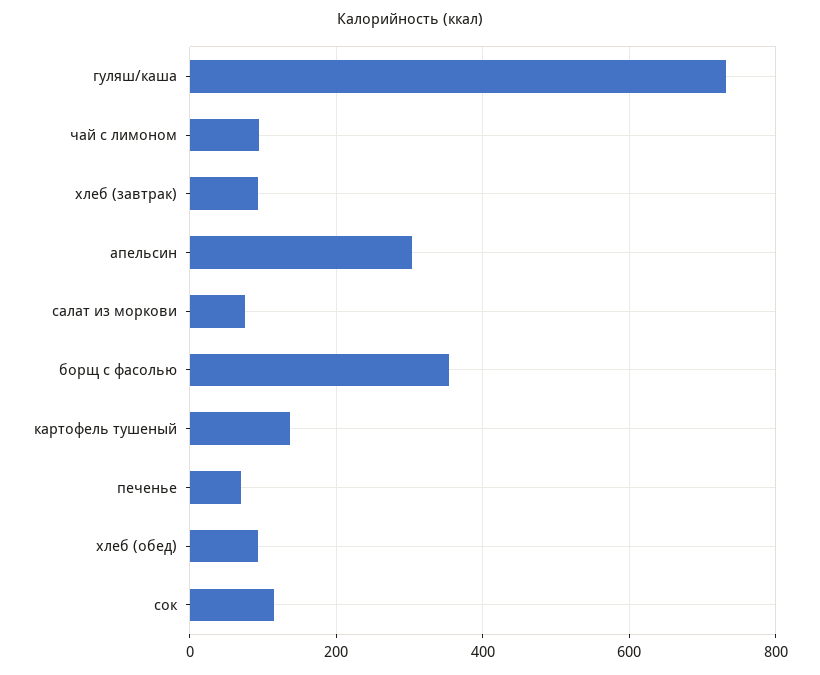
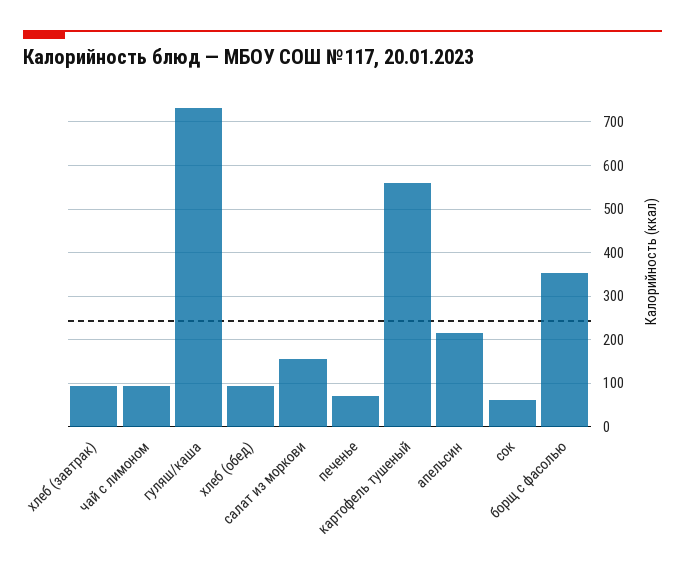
  {
    "гуляш/каша": 740,
    "чай с лимоном": 100,
    "хлеб (завтрак)": 100,
-   "апельсин": 300,
+   "апельсин": 220,
-   "салат из моркови": 80,
+   "салат из моркови": 160,
    "борщ с фасолью": 360,
-   "картофель тушеный": 140,
+   "картофель тушеный": 560,
    "печенье": 80,
    "хлеб (обед)": 100,
-   "сок": 120
+   "сок": 60
  }

